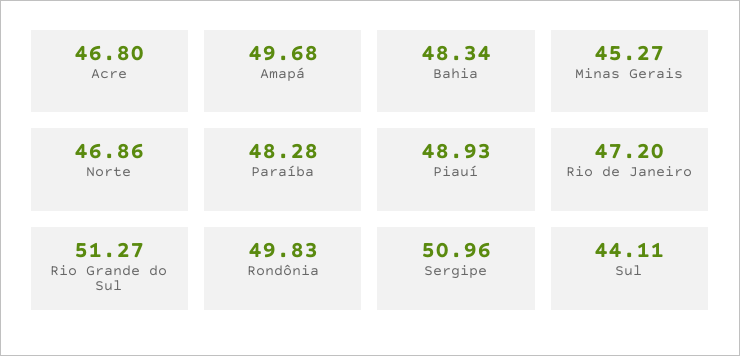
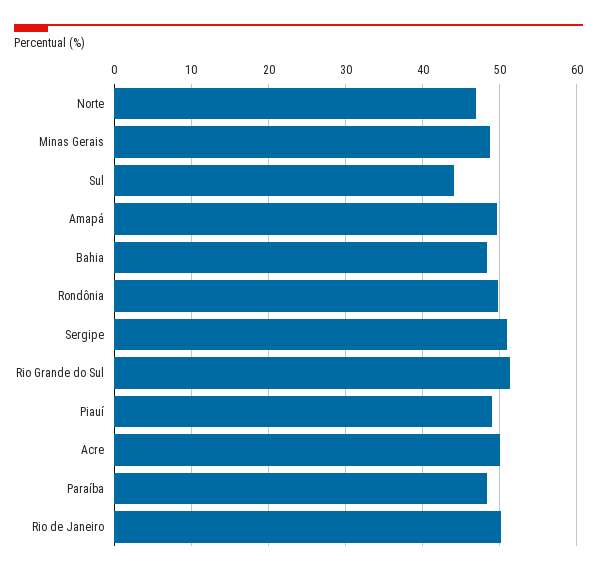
  {
-   "Acre": 46.8,
+   "Acre": 50,
    "Amapá": 49.68,
    "Bahia": 48.34,
-   "Minas Gerais": 45.27,
+   "Minas Gerais": 49,
    "Norte": 46.86,
    "Paraíba": 48.28,
    "Piauí": 48.93,
-   "Rio de Janeiro": 47.2,
+   "Rio de Janeiro": 50,
    "Rio Grande do Sul": 51.27,
    "Rondônia": 49.83,
    "Sergipe": 50.96,
    "Sul": 44.11
  }

